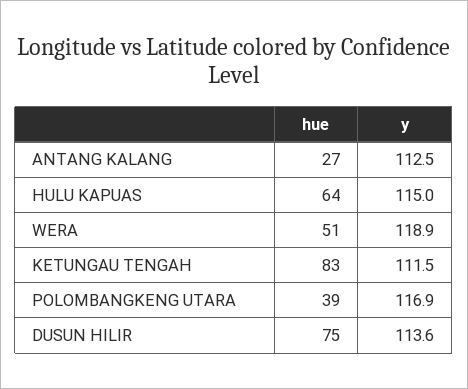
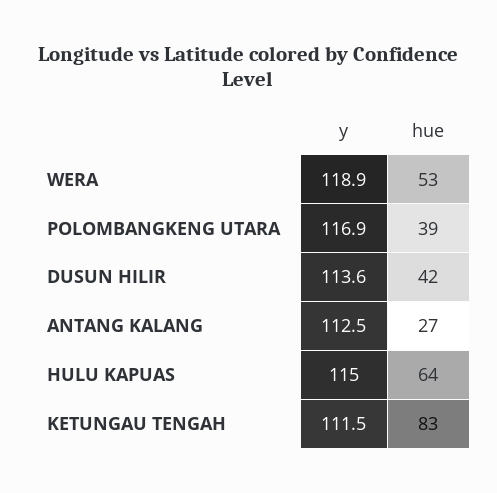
  {
    "hue": {
      "ANTANG KALANG": 27,
      "HULU KAPUAS": 64,
-     "WERA": 51,
+     "WERA": 53,
      "KETUNGAU TENGAH": 83,
      "POLOMBANGKENG UTARA": 39,
-     "DUSUN HILIR": 75
+     "DUSUN HILIR": 42
    },
    "y": {
      "ANTANG KALANG": 112.5,
      "HULU KAPUAS": 115,
      "WERA": 118.9,
      "KETUNGAU TENGAH": 111.5,
      "POLOMBANGKENG UTARA": 116.9,
      "DUSUN HILIR": 113.6
    }
  }

